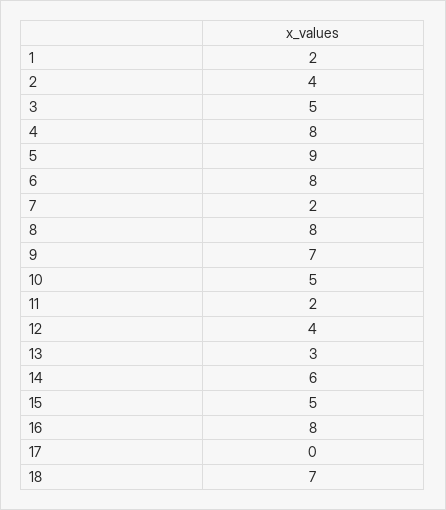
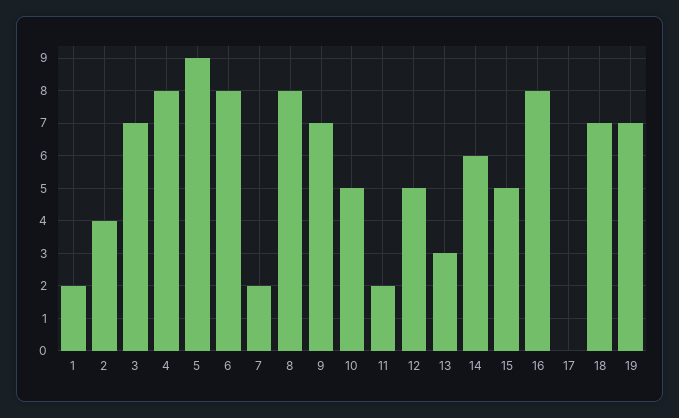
  {
    "1": 2,
    "2": 4,
-   "3": 5,
+   "3": 7,
    "4": 8,
    "5": 9,
    "6": 8,
    "7": 2,
    "8": 8,
    "9": 7,
    "10": 5,
    "11": 2,
-   "12": 4,
+   "12": 5,
    "13": 3,
    "14": 6,
    "15": 5,
    "16": 8,
    "17": 0,
-   "18": 7
+   "18": 7,
+   "19": 7
  }

